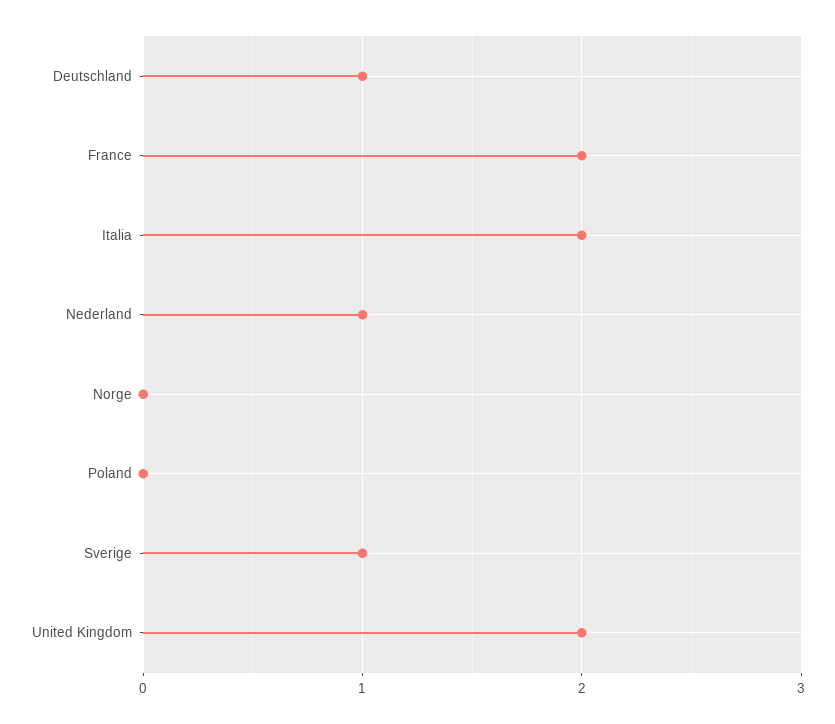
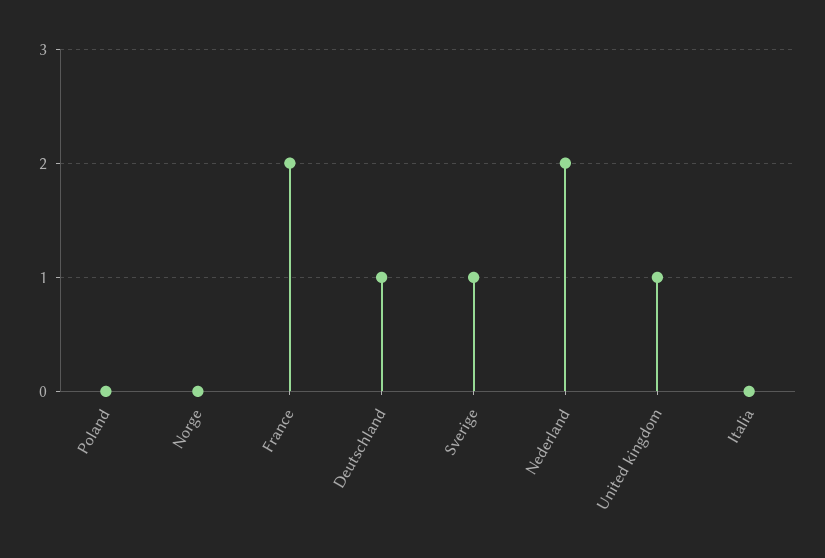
  {
    "Deutschland": 1,
    "France": 2,
-   "Italia": 2,
+   "Italia": 0,
-   "Nederland": 1,
+   "Nederland": 2,
    "Norge": 0,
    "Poland": 0,
    "Sverige": 1,
-   "United Kingdom": 2
+   "United Kingdom": 1
  }

